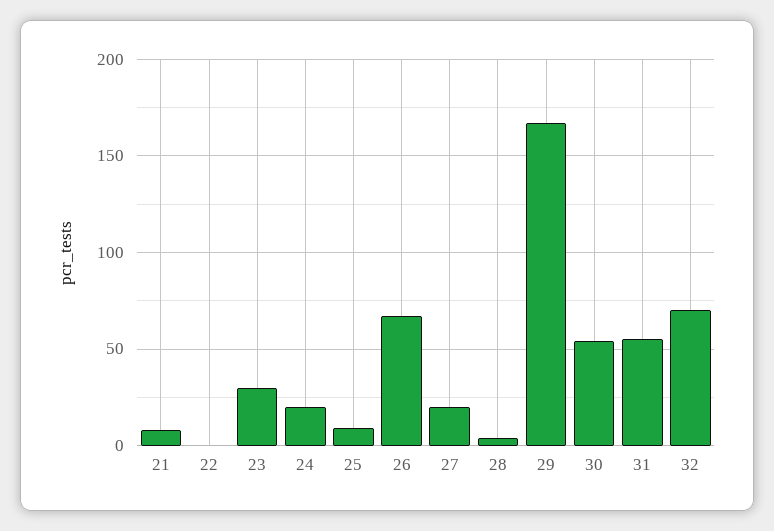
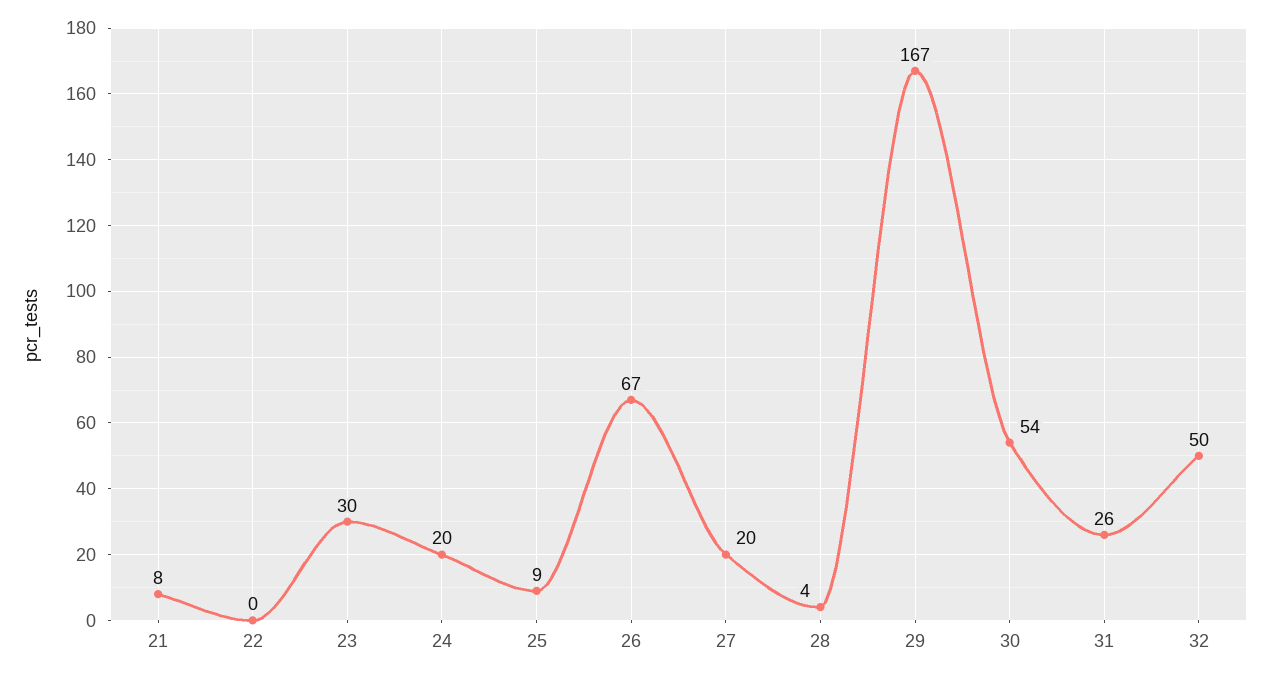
  {
    "21": 8,
    "22": 0,
    "23": 30,
    "24": 20,
    "25": 9,
    "26": 67,
    "27": 20,
    "28": 4,
    "29": 167,
    "30": 54,
-   "31": 55,
+   "31": 26,
-   "32": 70
+   "32": 50
  }

